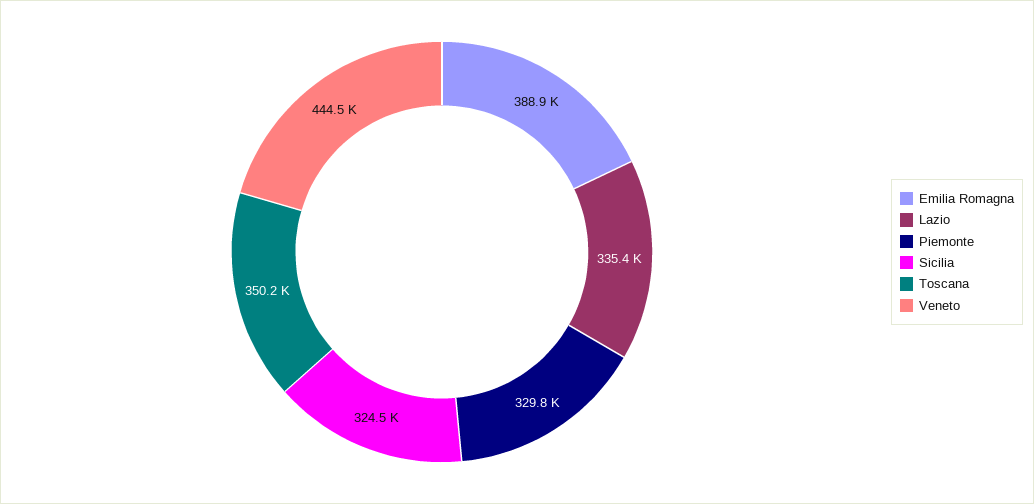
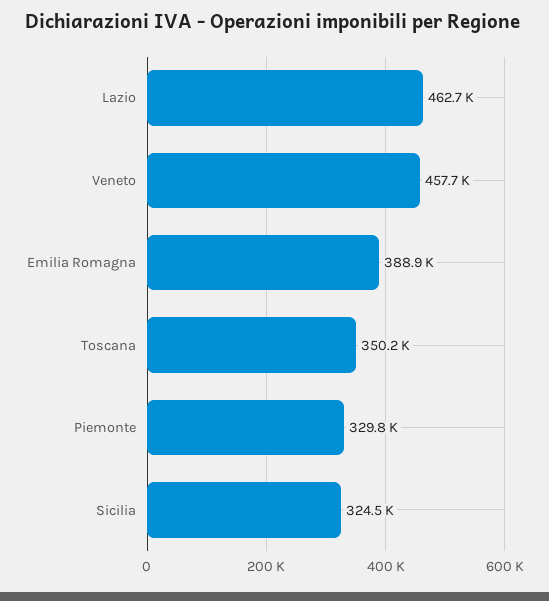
  {
    "Emilia Romagna": 388900,
-   "Lazio": 335400,
+   "Lazio": 462700,
    "Piemonte": 329800,
    "Sicilia": 324500,
    "Toscana": 350200,
-   "Veneto": 444500
+   "Veneto": 457700
  }

